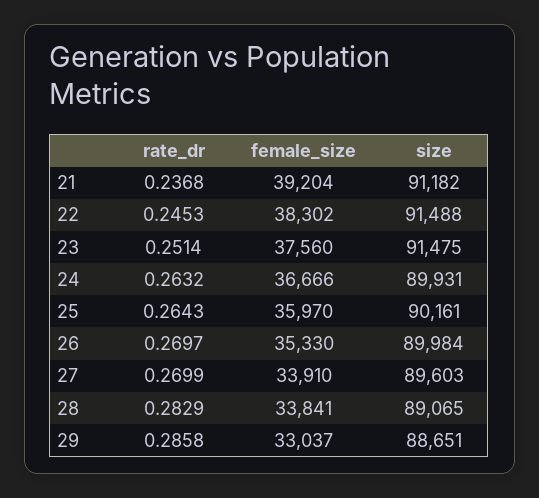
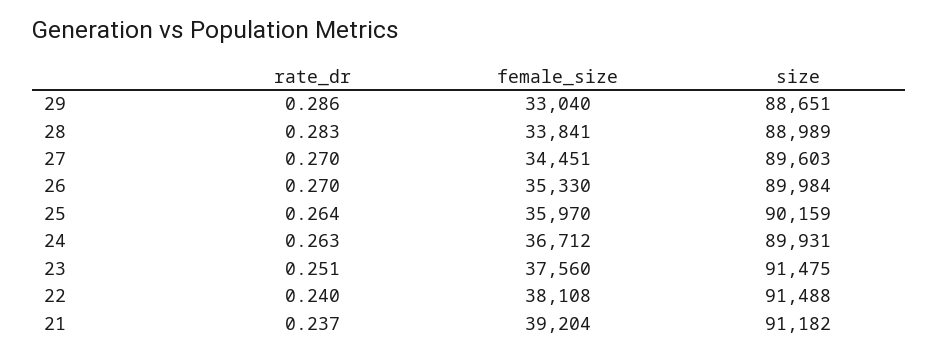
  {
    "rate_dr": {
      "21": 0.2368,
-     "22": 0.2453,
+     "22": 0.24,
      "23": 0.2514,
      "24": 0.2632,
      "25": 0.2643,
      "26": 0.2697,
      "27": 0.2699,
      "28": 0.2829,
      "29": 0.2858
    },
    "female_size": {
      "21": 39204,
-     "22": 38302,
+     "22": 38108,
      "23": 37560,
-     "24": 36666,
+     "24": 36712,
      "25": 35970,
      "26": 35330,
-     "27": 33910,
+     "27": 34451,
      "28": 33841,
-     "29": 33037
+     "29": 33040
    },
    "size": {
      "21": 91182,
      "22": 91488,
      "23": 91475,
      "24": 89931,
-     "25": 90161,
+     "25": 90159,
      "26": 89984,
      "27": 89603,
-     "28": 89065,
+     "28": 88989,
      "29": 88651
    }
  }

